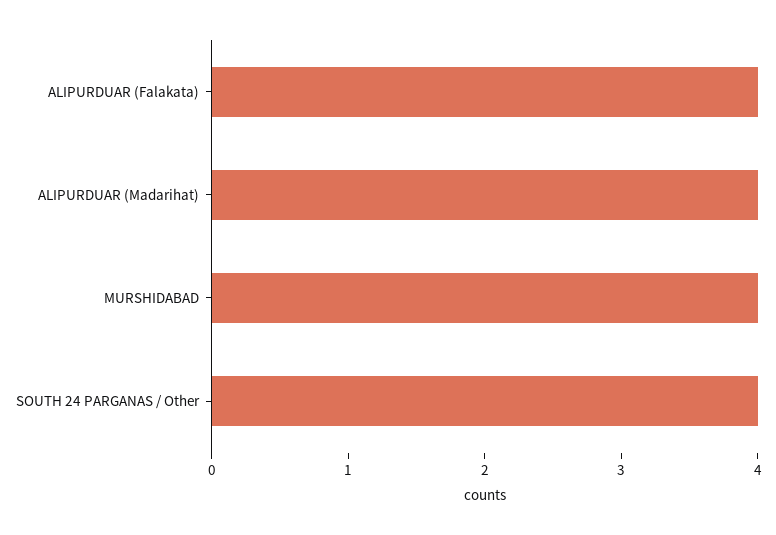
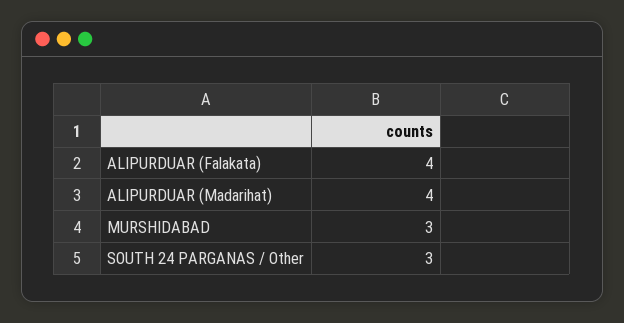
  {
    "ALIPURDUAR (Falakata)": 4,
    "ALIPURDUAR (Madarihat)": 4,
-   "MURSHIDABAD": 4,
+   "MURSHIDABAD": 3,
-   "SOUTH 24 PARGANAS / Other": 4
+   "SOUTH 24 PARGANAS / Other": 3
  }

